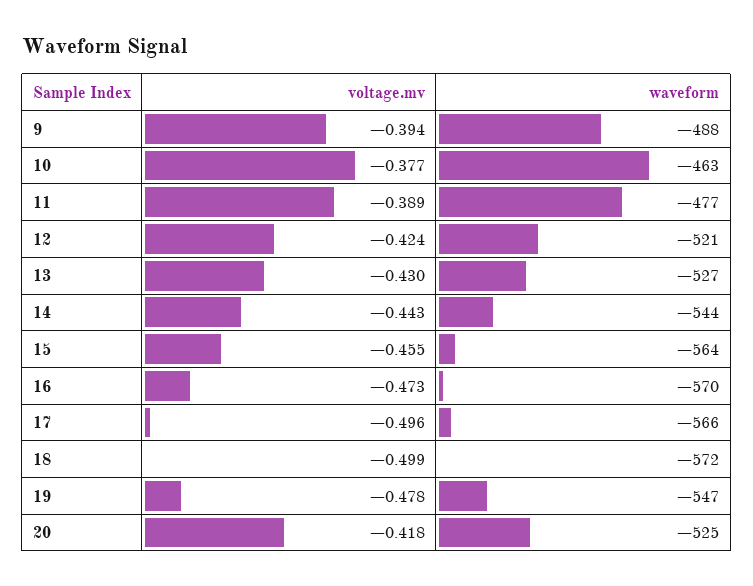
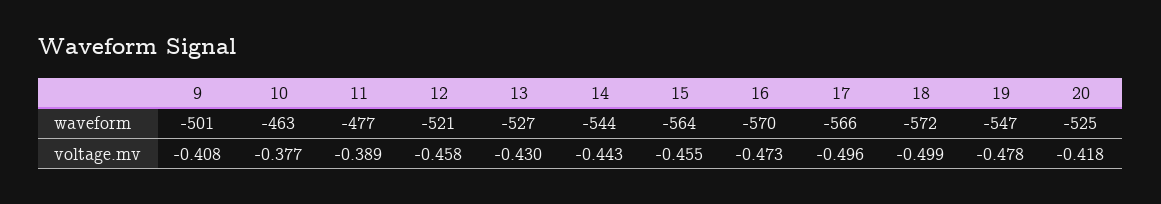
  {
    "voltage.mv": {
-     "9": -0.394,
+     "9": -0.408,
      "10": -0.377,
      "11": -0.389,
-     "12": -0.424,
+     "12": -0.458,
      "13": -0.43,
      "14": -0.443,
      "15": -0.455,
      "16": -0.473,
      "17": -0.496,
      "18": -0.499,
      "19": -0.478,
      "20": -0.418
    },
    "waveform": {
-     "9": -488,
+     "9": -501,
      "10": -463,
      "11": -477,
      "12": -521,
      "13": -527,
      "14": -544,
      "15": -564,
      "16": -570,
      "17": -566,
      "18": -572,
      "19": -547,
      "20": -525
    }
  }

